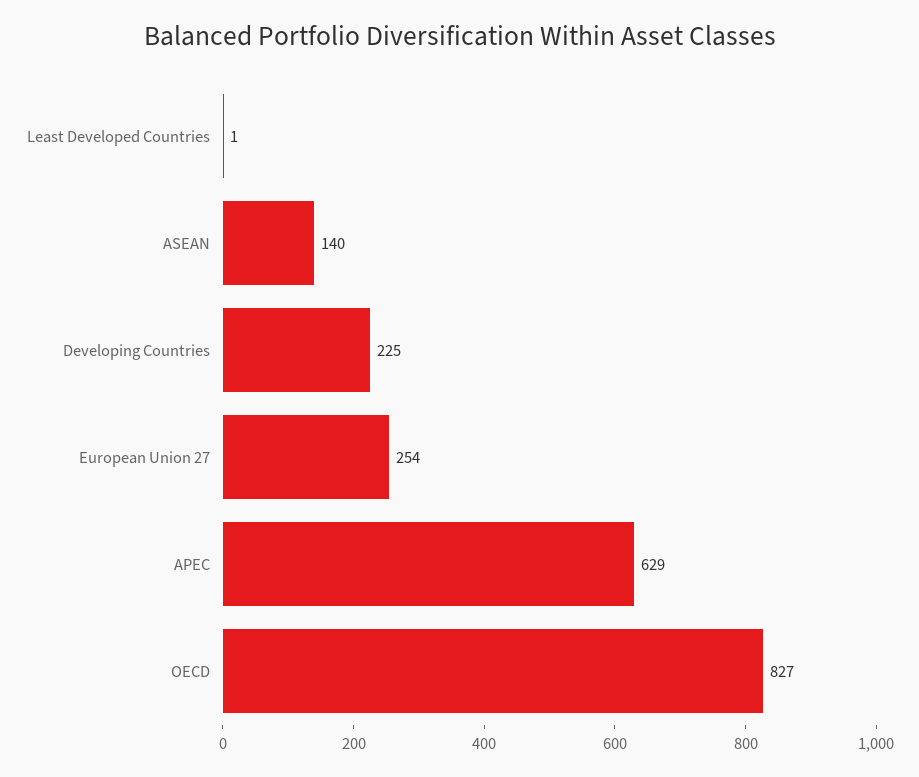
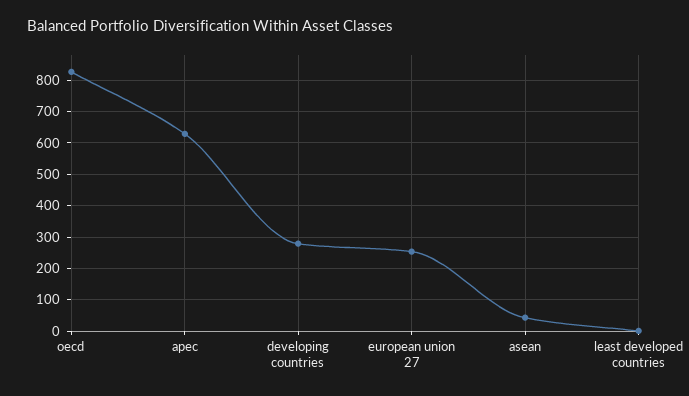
  {
    "Least Developed Countries": 1,
-   "ASEAN": 140,
+   "ASEAN": 40,
-   "Developing Countries": 225,
+   "Developing Countries": 280,
    "European Union 27": 254,
    "APEC": 629,
    "OECD": 827
  }

